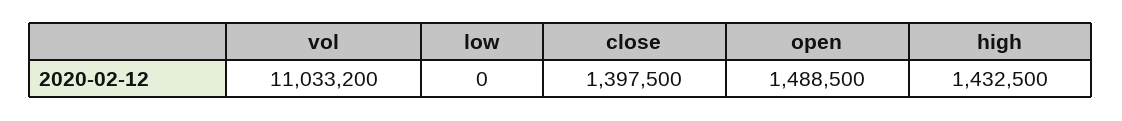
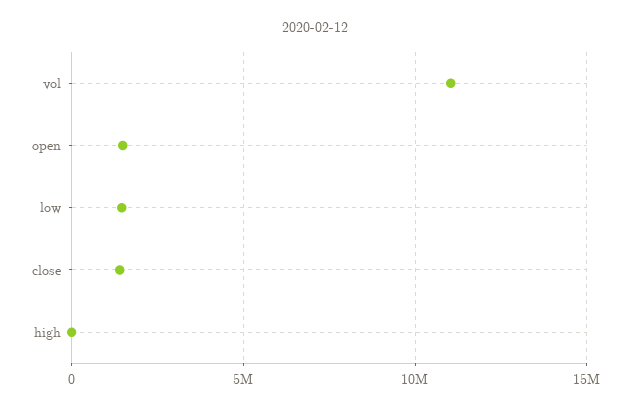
  {
    "vol": 11033200,
-   "low": 0,
+   "low": 1500000,
    "close": 1397500,
    "open": 1488500,
-   "high": 1432500
+   "high": 0
  }

